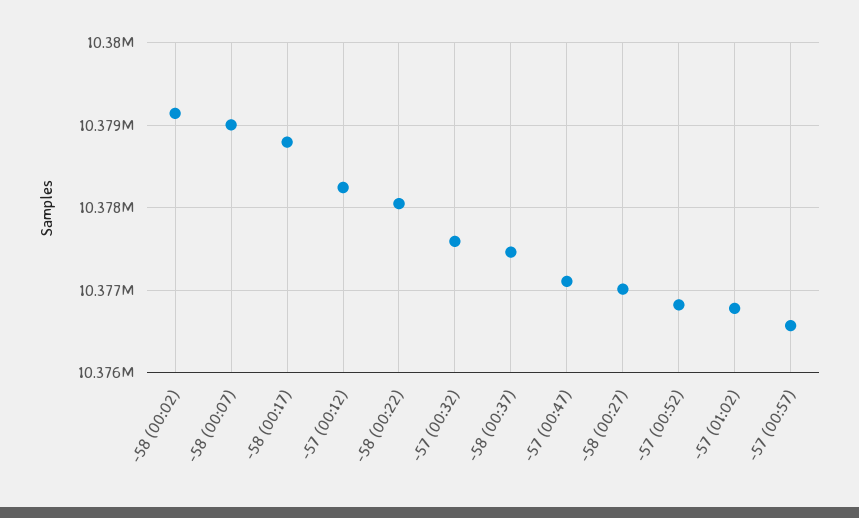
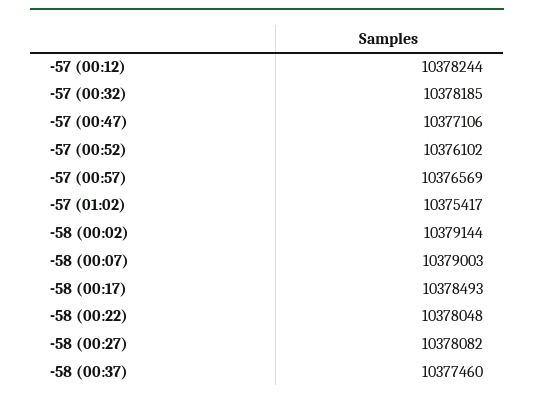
  {
    "-58 (00:02)": 10379144,
    "-58 (00:07)": 10379003,
-   "-58 (00:17)": 10378800,
+   "-58 (00:17)": 10378493,
    "-57 (00:12)": 10378244,
    "-58 (00:22)": 10378048,
-   "-57 (00:32)": 10377600,
+   "-57 (00:32)": 10378185,
    "-58 (00:37)": 10377460,
    "-57 (00:47)": 10377106,
-   "-58 (00:27)": 10377000,
+   "-58 (00:27)": 10378082,
-   "-57 (00:52)": 10376800,
+   "-57 (00:52)": 10376102,
-   "-57 (01:02)": 10376800,
+   "-57 (01:02)": 10375417,
    "-57 (00:57)": 10376569
  }

